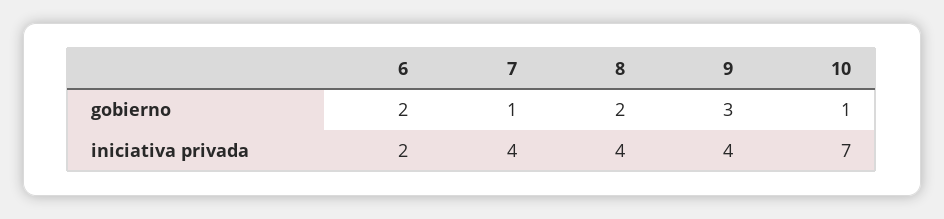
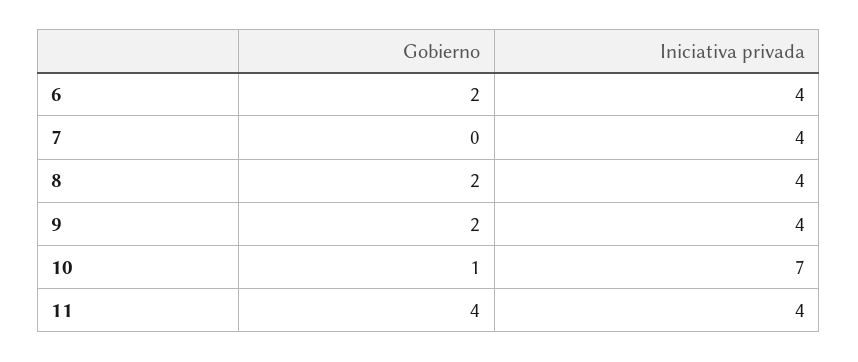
  {
    "6": {
      "gobierno": 2,
-     "iniciativa privada": 2
+     "iniciativa privada": 4
    },
    "7": {
-     "gobierno": 1,
+     "gobierno": 0,
      "iniciativa privada": 4
    },
    "8": {
      "gobierno": 2,
      "iniciativa privada": 4
    },
    "9": {
-     "gobierno": 3,
+     "gobierno": 2,
      "iniciativa privada": 4
    },
    "10": {
      "gobierno": 1,
      "iniciativa privada": 7
-   }
+   },
+   "11": {
+     "gobierno": 4,
+     "iniciativa privada": 4
+   }
  }

